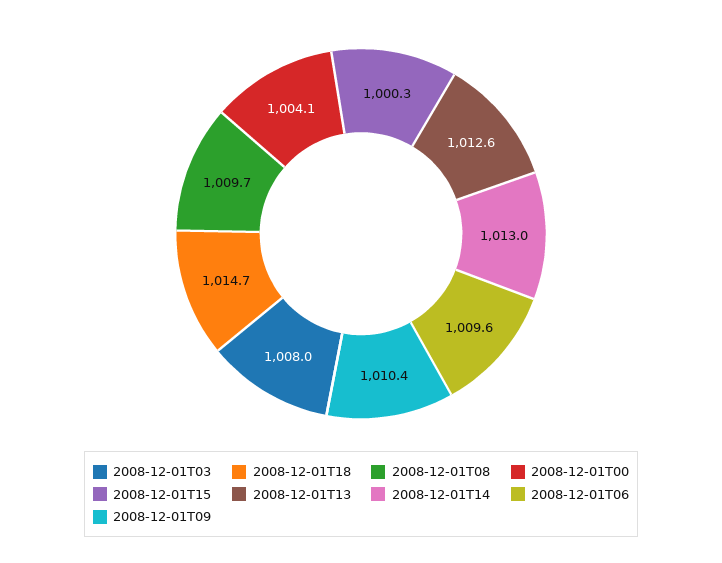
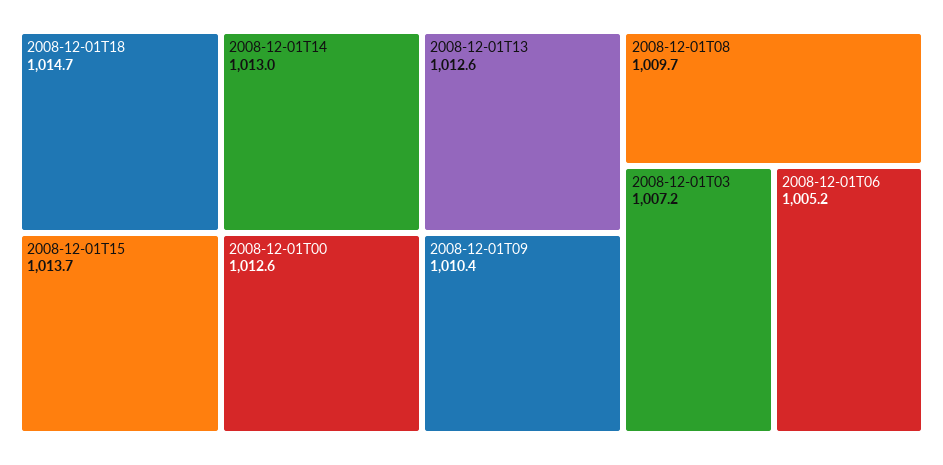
  {
-   "2008-12-01T03": 1008,
+   "2008-12-01T03": 1007.2,
    "2008-12-01T18": 1014.7,
    "2008-12-01T08": 1009.7,
-   "2008-12-01T00": 1004.1,
+   "2008-12-01T00": 1012.6,
-   "2008-12-01T15": 1000.3,
+   "2008-12-01T15": 1013.7,
    "2008-12-01T13": 1012.6,
    "2008-12-01T14": 1013,
-   "2008-12-01T06": 1009.6,
+   "2008-12-01T06": 1005.2,
    "2008-12-01T09": 1010.4
  }

